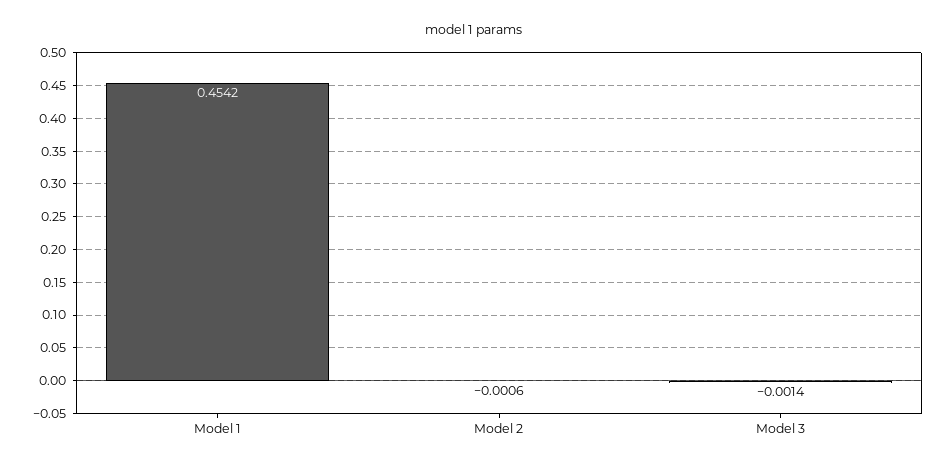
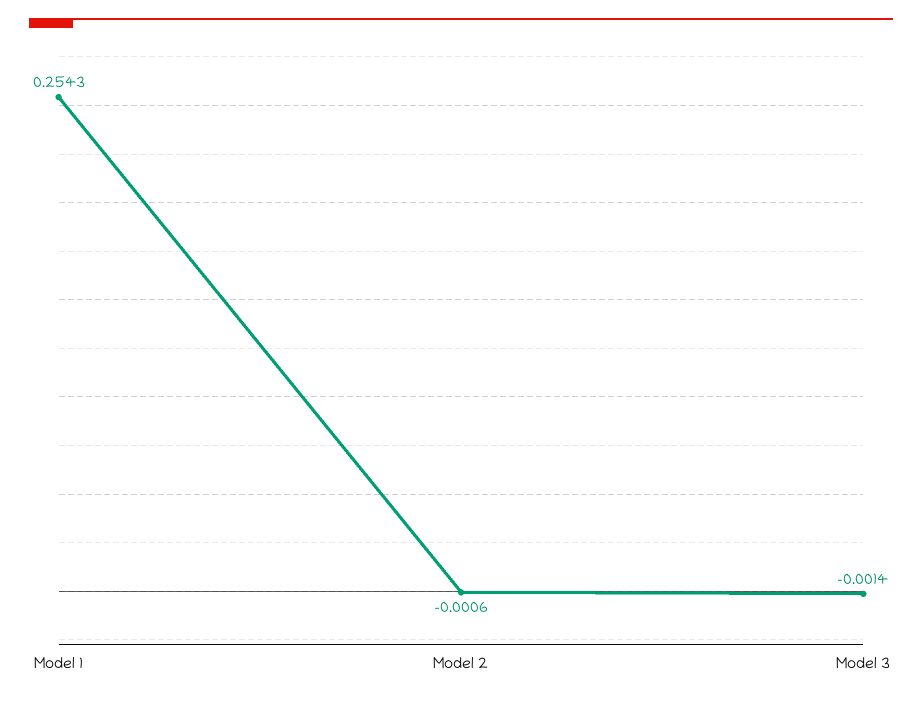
  {
-   "Model 1": 0.4542,
+   "Model 1": 0.2543,
    "Model 2": -0.0006,
    "Model 3": -0.0014
  }

